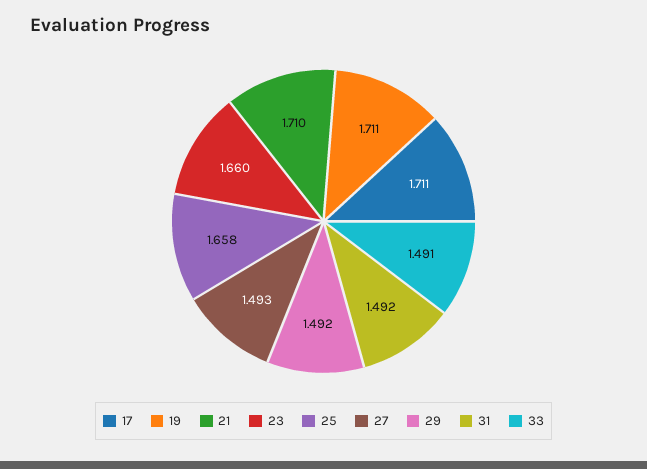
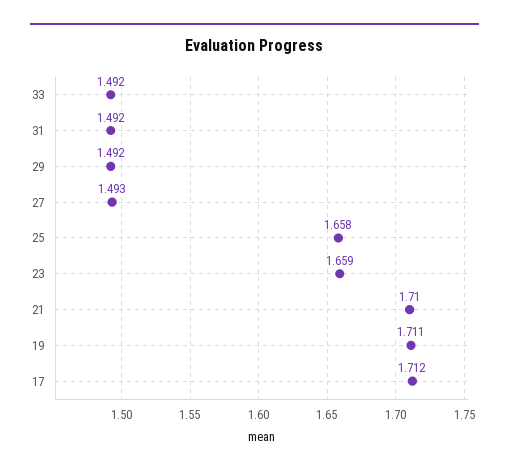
  {
-   "17": 1.711,
+   "17": 1.712,
    "19": 1.711,
    "21": 1.71,
-   "23": 1.66,
+   "23": 1.659,
    "25": 1.658,
    "27": 1.493,
    "29": 1.492,
    "31": 1.492,
-   "33": 1.491
+   "33": 1.492
  }

